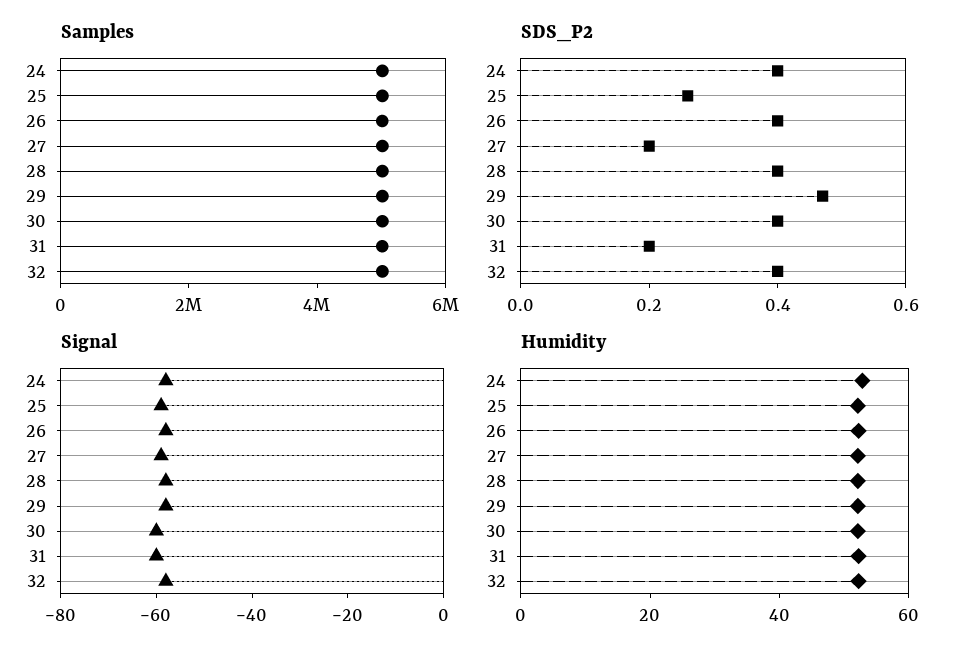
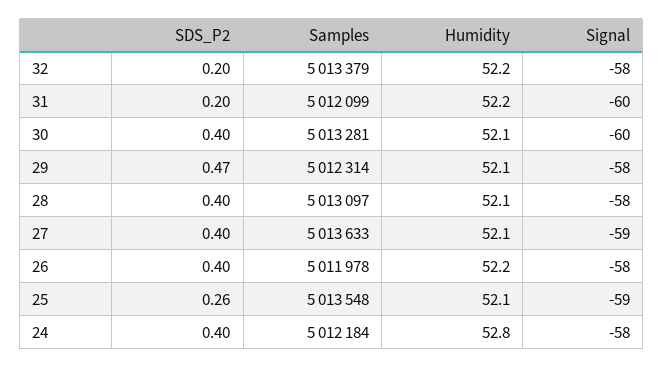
  {
    "Samples": {
      "24": 5012184,
      "25": 5013548,
      "26": 5011978,
      "27": 5013633,
      "28": 5013097,
      "29": 5012314,
      "30": 5013281,
      "31": 5012099,
      "32": 5013379
    },
    "SDS_P2": {
      "24": 0.4,
      "25": 0.26,
      "26": 0.4,
-     "27": 0.2,
+     "27": 0.4,
      "28": 0.4,
      "29": 0.47,
      "30": 0.4,
      "31": 0.2,
-     "32": 0.4
+     "32": 0.2
    },
    "Signal": {
      "24": -58,
      "25": -59,
      "26": -58,
      "27": -59,
      "28": -58,
      "29": -58,
      "30": -60,
      "31": -60,
      "32": -58
    },
    "Humidity": {
      "24": 52.8,
      "25": 52.1,
      "26": 52.2,
      "27": 52.1,
      "28": 52.1,
      "29": 52.1,
      "30": 52.1,
      "31": 52.2,
      "32": 52.2
    }
  }

